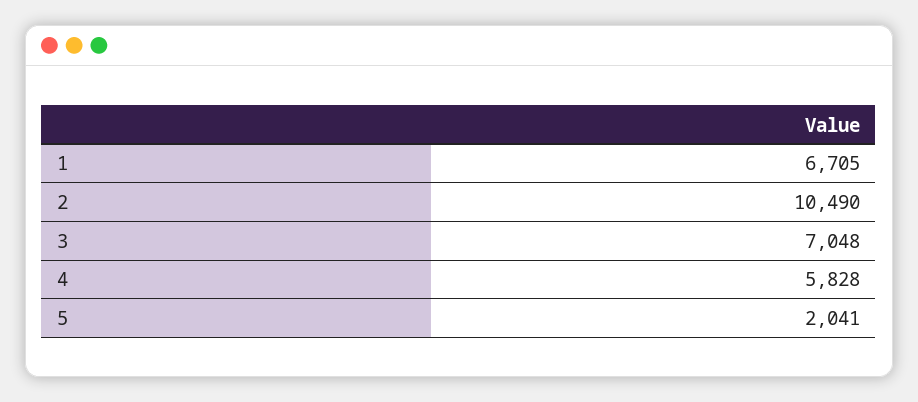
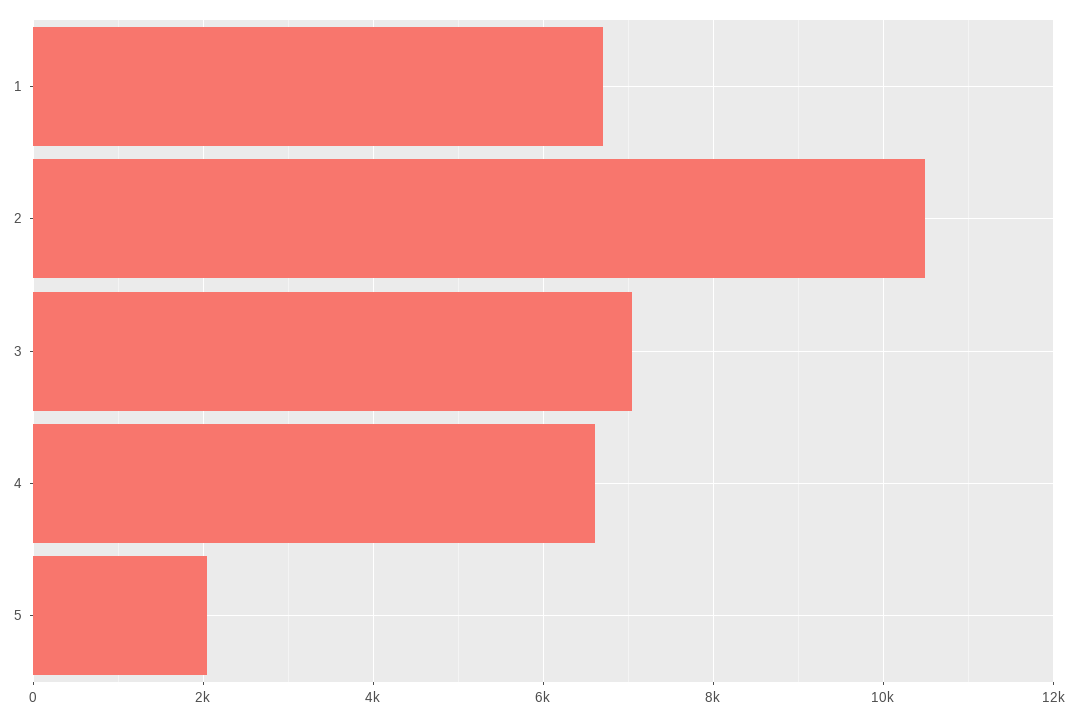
  {
    "1": 6705,
    "2": 10490,
    "3": 7048,
-   "4": 5828,
+   "4": 6600,
    "5": 2041
  }

